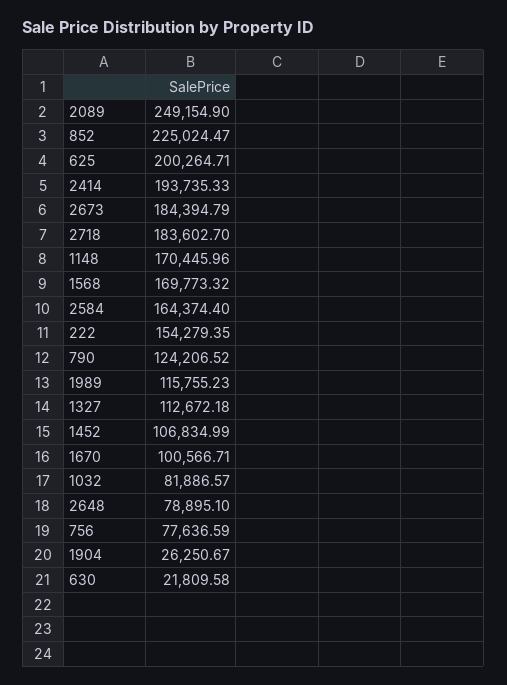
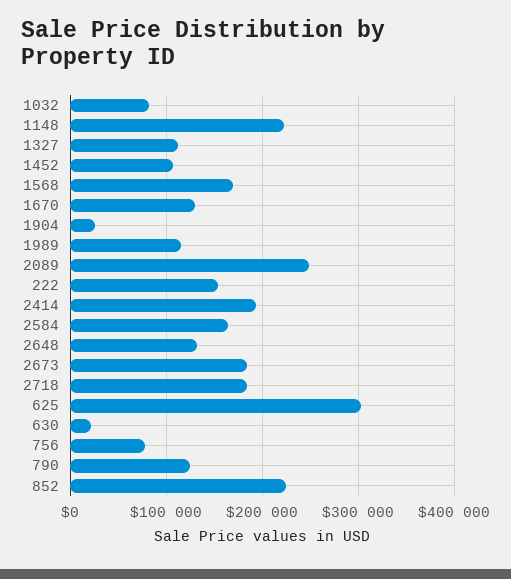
  {
    "2089": 249154.9,
    "852": 225024.47,
-   "625": 200264.71,
+   "625": 300000,
    "2414": 193735.33,
    "2673": 184394.79,
    "2718": 183602.7,
-   "1148": 170445.96,
+   "1148": 220000,
    "1568": 169773.32,
    "2584": 164374.4,
    "222": 154279.35,
    "790": 124206.52,
    "1989": 115755.23,
    "1327": 112672.18,
    "1452": 106834.99,
-   "1670": 100566.71,
+   "1670": 130000,
    "1032": 81886.57,
-   "2648": 78895.1,
+   "2648": 130000,
    "756": 77636.59,
    "1904": 26250.67,
    "630": 21809.58
  }

